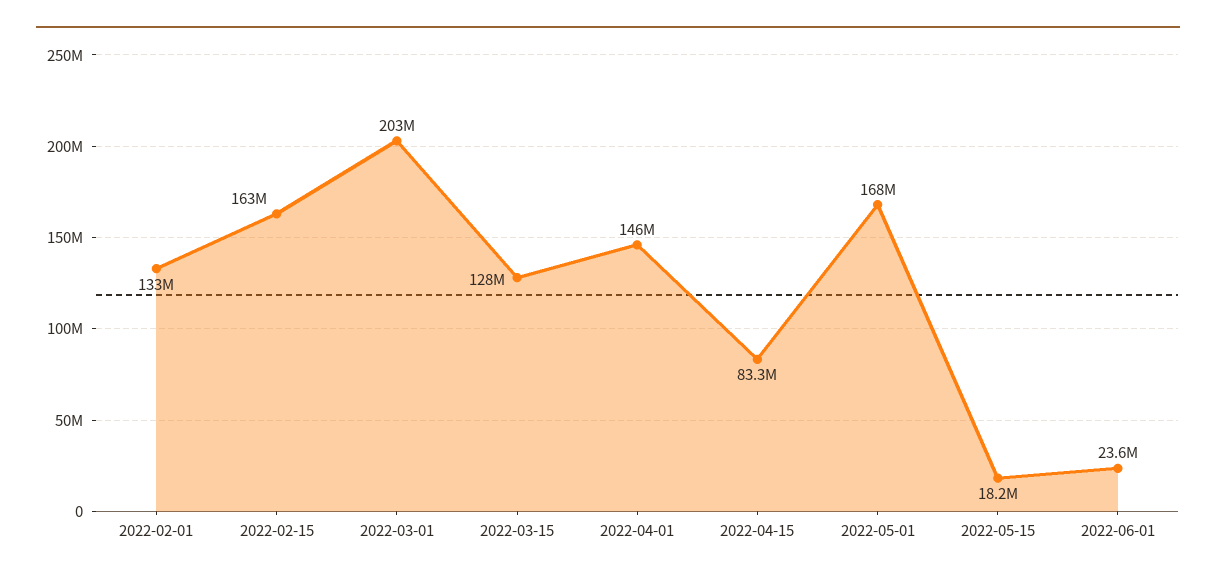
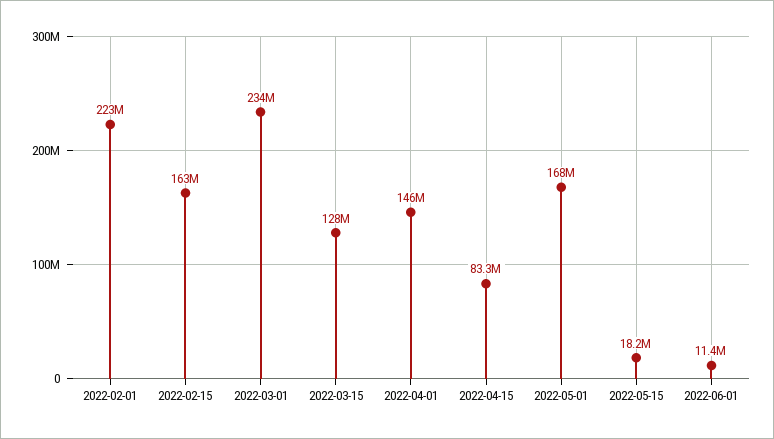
  {
-   "2022-02-01": 133000000,
+   "2022-02-01": 223000000,
    "2022-02-15": 163000000,
-   "2022-03-01": 203000000,
+   "2022-03-01": 234000000,
    "2022-03-15": 128000000,
    "2022-04-01": 146000000,
    "2022-04-15": 83300000,
    "2022-05-01": 168000000,
    "2022-05-15": 18200000,
-   "2022-06-01": 23600000
+   "2022-06-01": 11400000
  }

